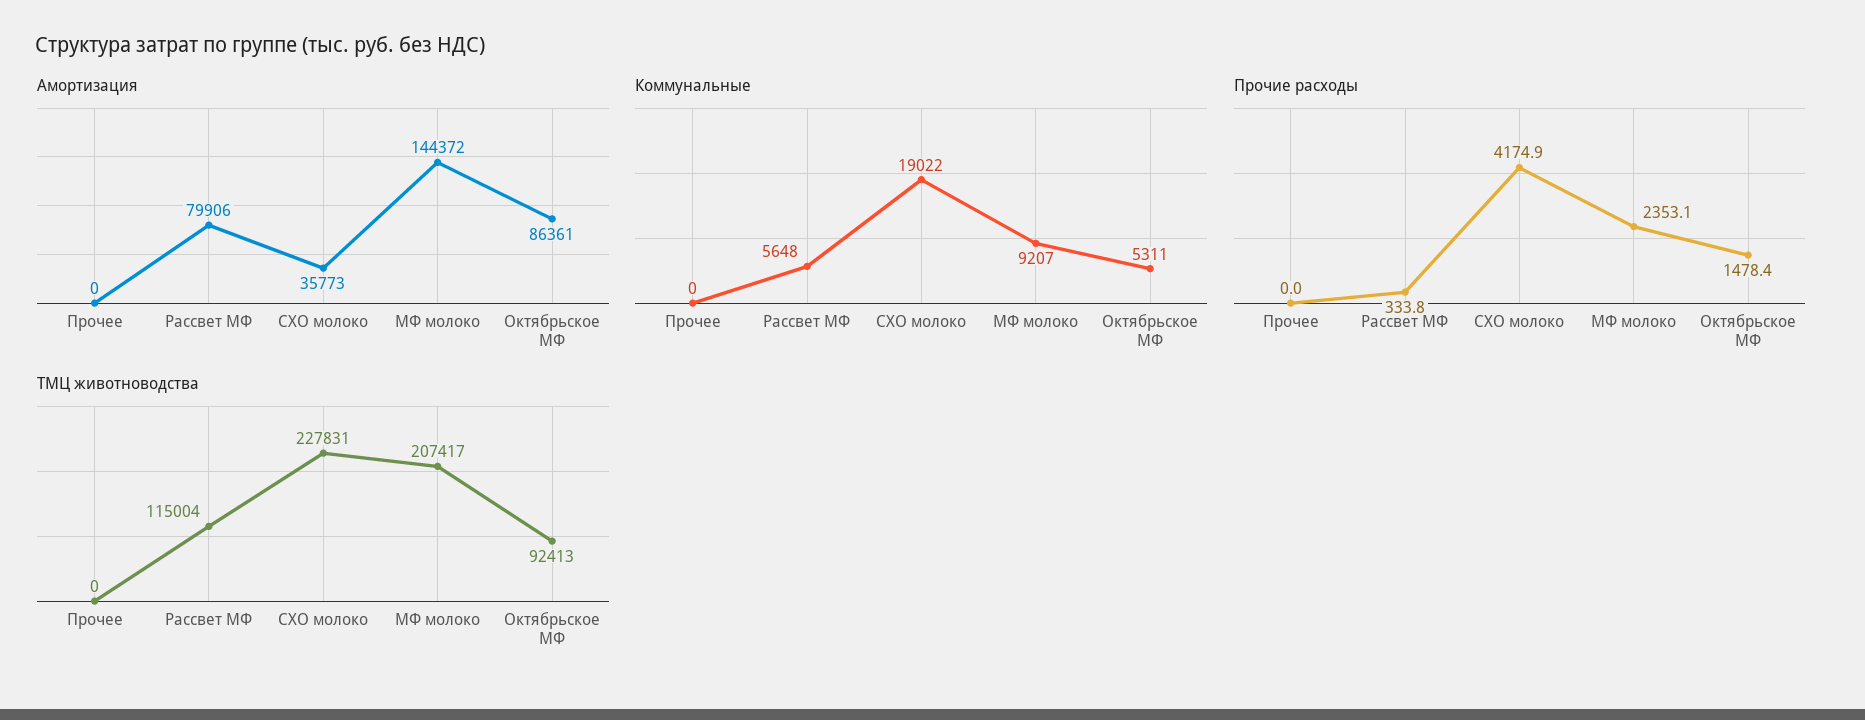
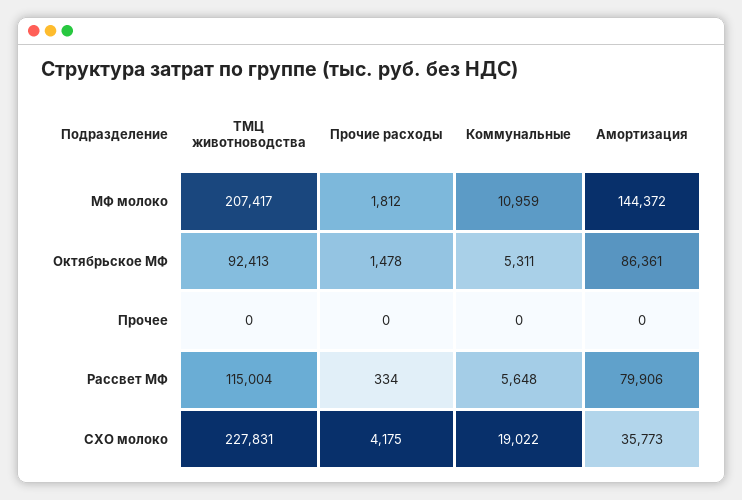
  {
    "Амортизация": {
      "Прочее": 0,
      "Рассвет МФ": 79906,
      "СХО молоко": 35773,
      "МФ молоко": 144372,
      "Октябрьское МФ": 86361
    },
    "Коммунальные": {
      "Прочее": 0,
      "Рассвет МФ": 5648,
      "СХО молоко": 19022,
-     "МФ молоко": 9207,
+     "МФ молоко": 10959,
      "Октябрьское МФ": 5311
    },
    "Прочие расходы": {
      "Прочее": 0,
      "Рассвет МФ": 333.8,
      "СХО молоко": 4174.9,
-     "МФ молоко": 2353.1,
+     "МФ молоко": 1812,
      "Октябрьское МФ": 1478.4
    },
    "ТМЦ животноводства": {
      "Прочее": 0,
      "Рассвет МФ": 115004,
      "СХО молоко": 227831,
      "МФ молоко": 207417,
      "Октябрьское МФ": 92413
    }
  }

